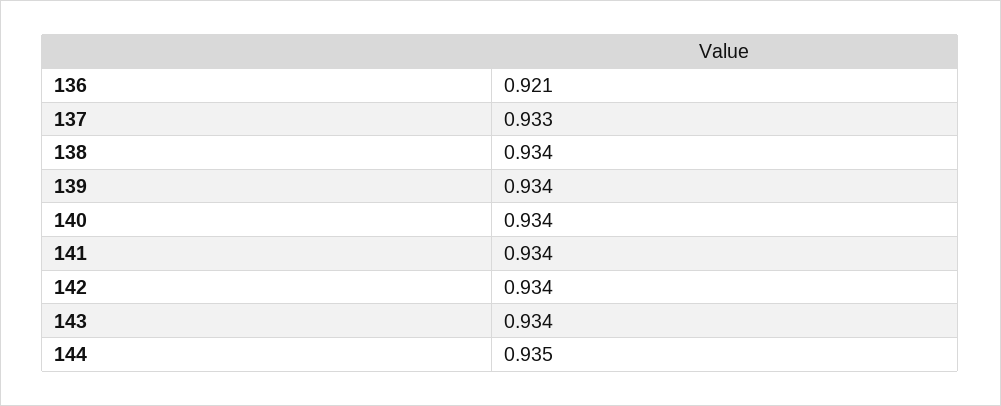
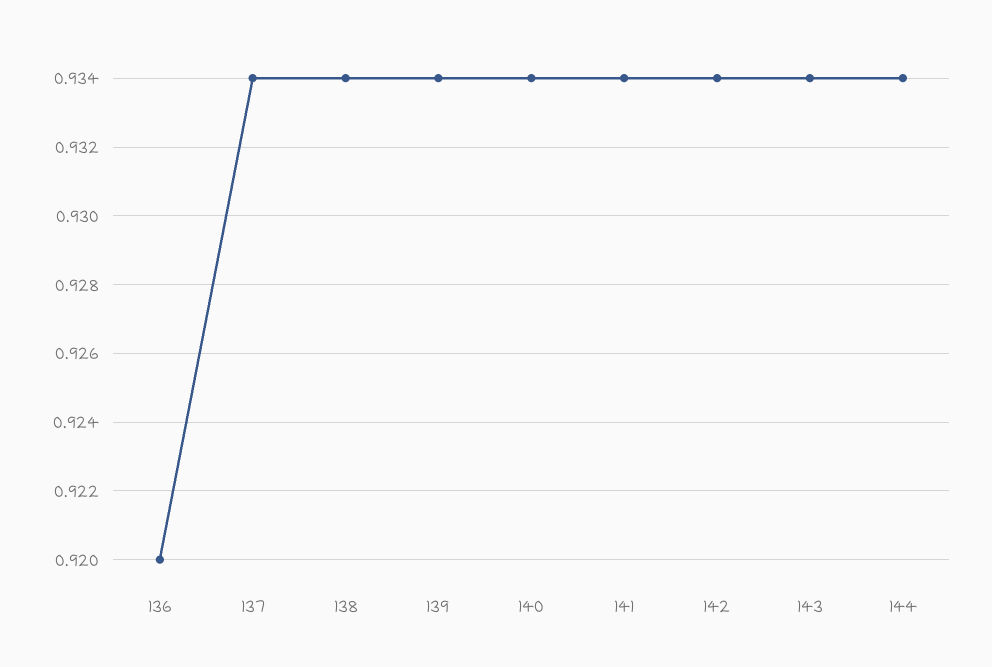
  {
-   "136": 0.921,
+   "136": 0.92,
-   "137": 0.933,
+   "137": 0.934,
    "138": 0.934,
    "139": 0.934,
    "140": 0.934,
    "141": 0.934,
    "142": 0.934,
    "143": 0.934,
-   "144": 0.935
+   "144": 0.934
  }

